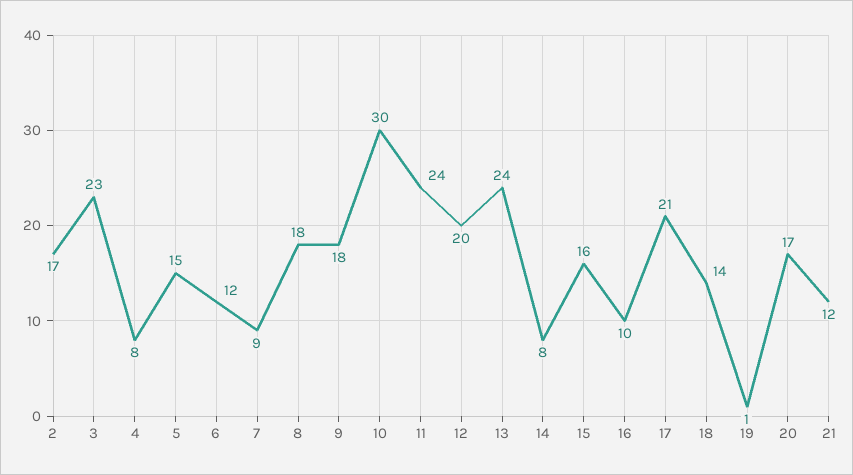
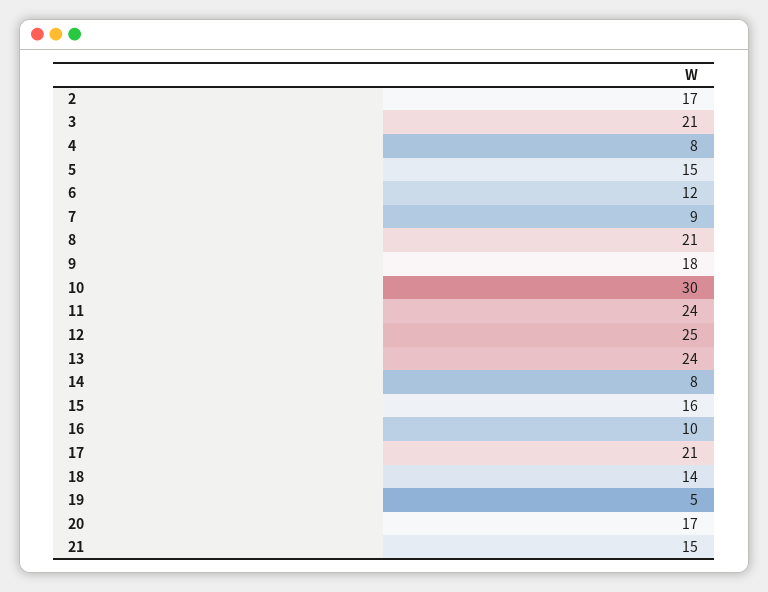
  {
    "2": 17,
-   "3": 23,
+   "3": 21,
    "4": 8,
    "5": 15,
    "6": 12,
    "7": 9,
-   "8": 18,
+   "8": 21,
    "9": 18,
    "10": 30,
    "11": 24,
-   "12": 20,
+   "12": 25,
    "13": 24,
    "14": 8,
    "15": 16,
    "16": 10,
    "17": 21,
    "18": 14,
-   "19": 1,
+   "19": 5,
    "20": 17,
-   "21": 12
+   "21": 15
  }

